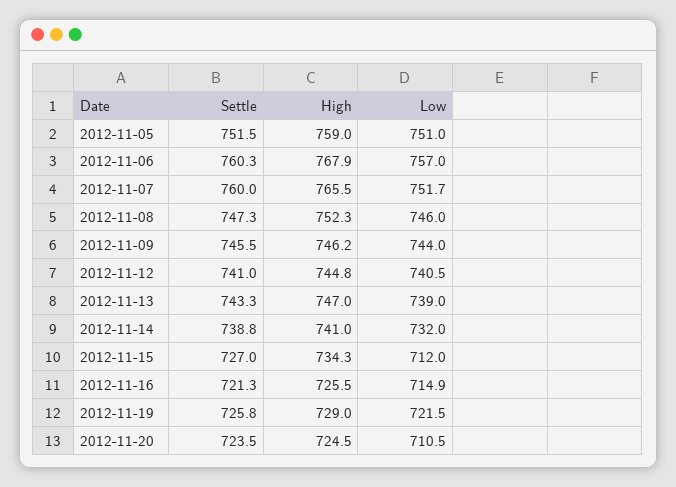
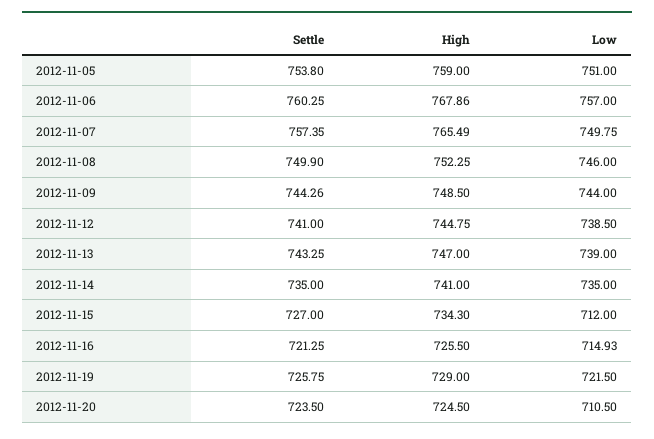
  {
    "Settle": {
-     "2012-11-05": 751.5,
+     "2012-11-05": 753.8,
      "2012-11-06": 760.25,
-     "2012-11-07": 760,
+     "2012-11-07": 757.35,
-     "2012-11-08": 747.3,
+     "2012-11-08": 749.9,
-     "2012-11-09": 745.5,
+     "2012-11-09": 744.26,
      "2012-11-12": 741,
      "2012-11-13": 743.25,
-     "2012-11-14": 738.8,
+     "2012-11-14": 735,
      "2012-11-15": 727,
      "2012-11-16": 721.25,
      "2012-11-19": 725.75,
      "2012-11-20": 723.5
    },
    "High": {
      "2012-11-05": 759,
      "2012-11-06": 767.86,
      "2012-11-07": 765.49,
      "2012-11-08": 752.25,
-     "2012-11-09": 746.2,
+     "2012-11-09": 748.5,
      "2012-11-12": 744.75,
      "2012-11-13": 747,
      "2012-11-14": 741,
      "2012-11-15": 734.3,
      "2012-11-16": 725.5,
      "2012-11-19": 729,
      "2012-11-20": 724.5
    },
    "Low": {
      "2012-11-05": 751,
      "2012-11-06": 757,
-     "2012-11-07": 751.7,
+     "2012-11-07": 749.75,
      "2012-11-08": 746,
      "2012-11-09": 744,
-     "2012-11-12": 740.5,
+     "2012-11-12": 738.5,
      "2012-11-13": 739,
-     "2012-11-14": 732,
+     "2012-11-14": 735,
      "2012-11-15": 712,
      "2012-11-16": 714.93,
      "2012-11-19": 721.5,
      "2012-11-20": 710.5
    }
  }

